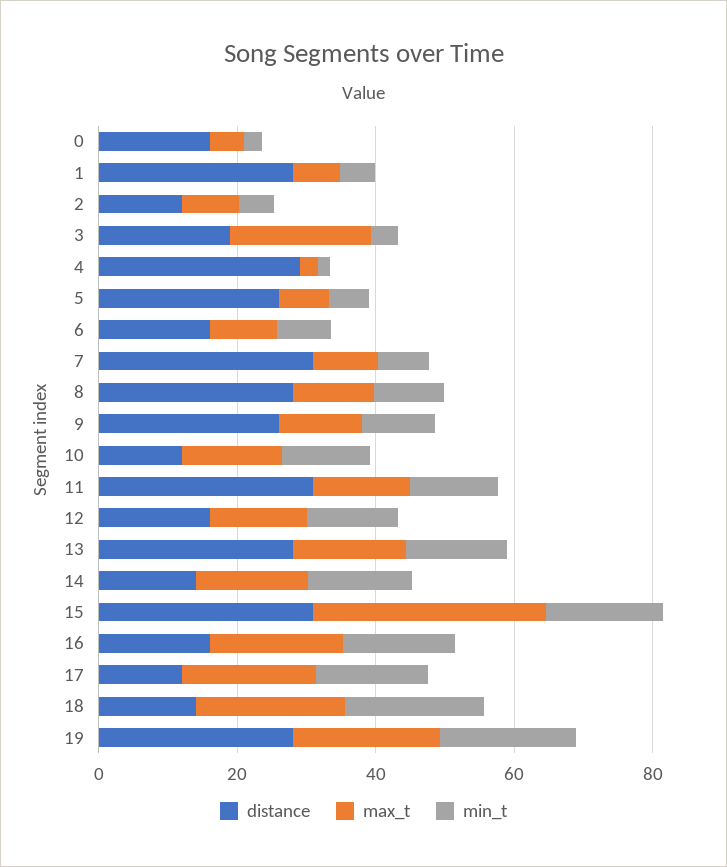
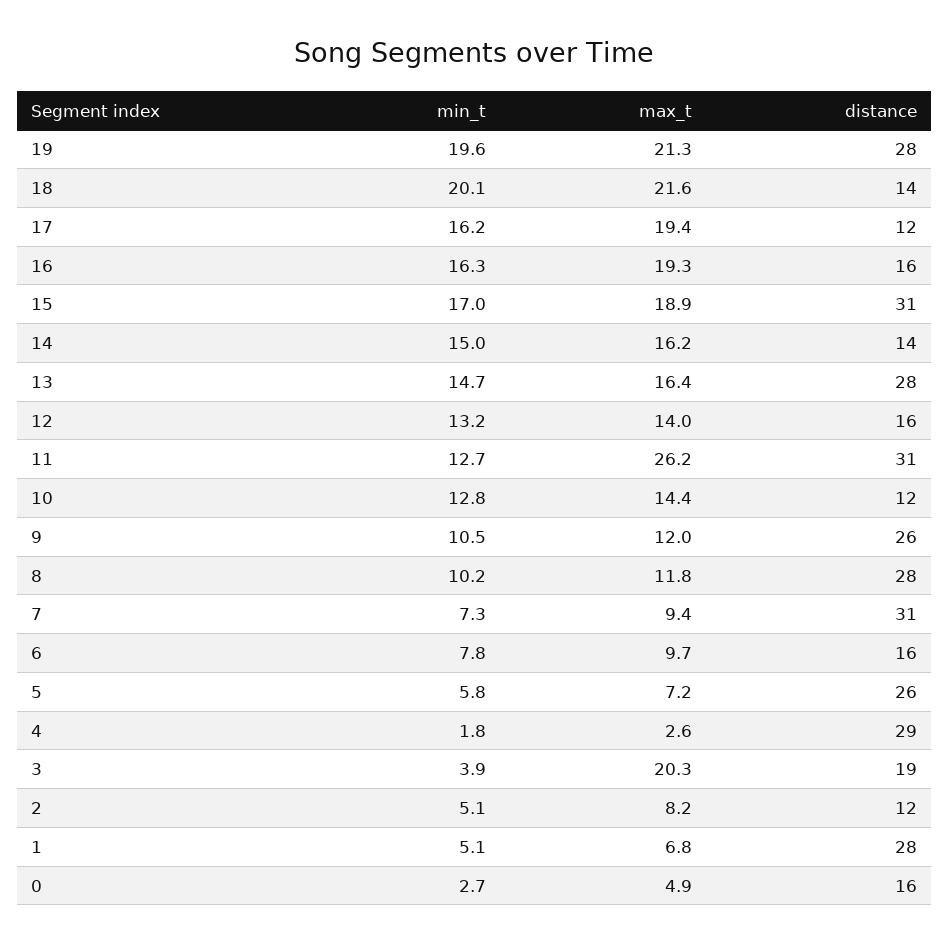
  {
    "distance": {
      "0": 16,
      "1": 28,
      "2": 12,
      "3": 19,
      "4": 29,
      "5": 26,
      "6": 16,
      "7": 31,
      "8": 28,
      "9": 26,
      "10": 12,
      "11": 31,
      "12": 16,
      "13": 28,
      "14": 14,
      "15": 31,
      "16": 16,
      "17": 12,
      "18": 14,
      "19": 28
    },
    "max_t": {
      "0": 4.9,
      "1": 6.8,
      "2": 8.2,
      "3": 20.3,
      "4": 2.6,
      "5": 7.2,
      "6": 9.7,
      "7": 9.4,
      "8": 11.8,
      "9": 12,
      "10": 14.4,
-     "11": 15,
+     "11": 26.2,
      "12": 14,
      "13": 16.4,
      "14": 16.2,
-     "15": 35,
+     "15": 18.9,
      "16": 19.3,
      "17": 19.4,
      "18": 21.6,
      "19": 21.3
    },
    "min_t": {
      "0": 2.7,
      "1": 5.1,
      "2": 5.1,
      "3": 3.9,
      "4": 1.8,
      "5": 5.8,
      "6": 7.8,
      "7": 7.3,
      "8": 10.2,
      "9": 10.5,
      "10": 12.8,
      "11": 12.7,
      "12": 13.2,
      "13": 14.7,
      "14": 15,
      "15": 17,
      "16": 16.3,
      "17": 16.2,
      "18": 20.1,
      "19": 19.6
    }
  }

